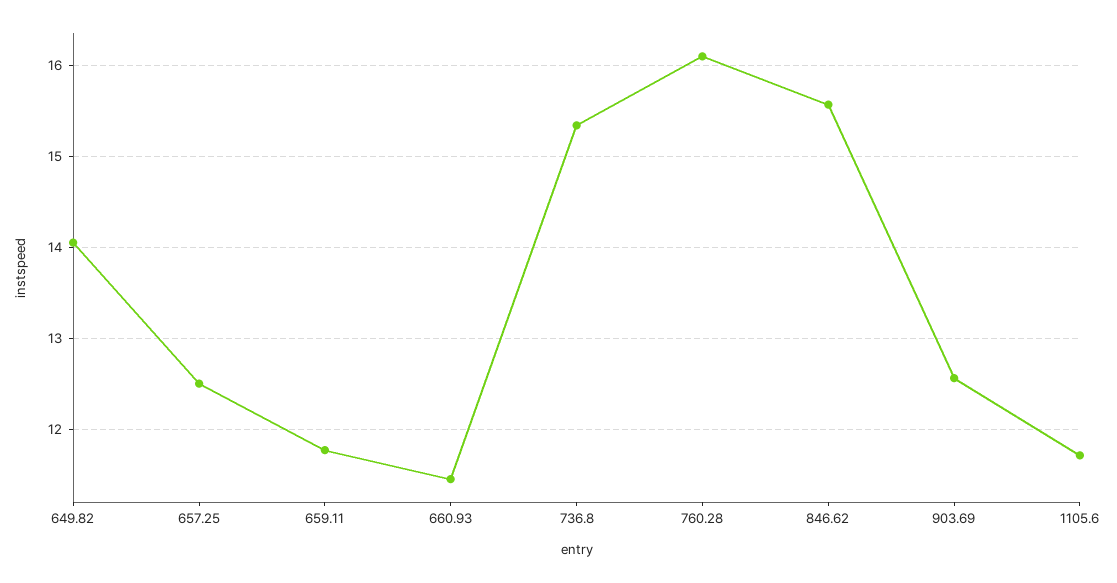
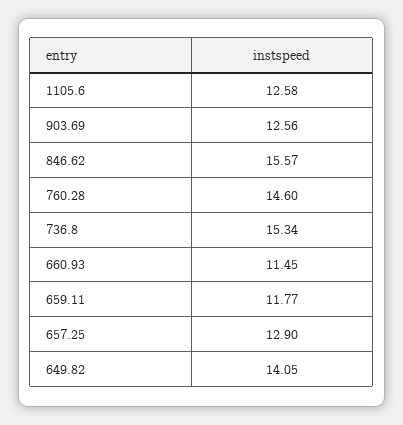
  {
    "649.82": 14.05,
-   "657.25": 12.5,
+   "657.25": 12.9,
    "659.11": 11.77,
    "660.93": 11.45,
    "736.8": 15.34,
-   "760.28": 16.1,
+   "760.28": 14.6,
    "846.62": 15.57,
    "903.69": 12.56,
-   "1105.6": 11.7
+   "1105.6": 12.58
  }

